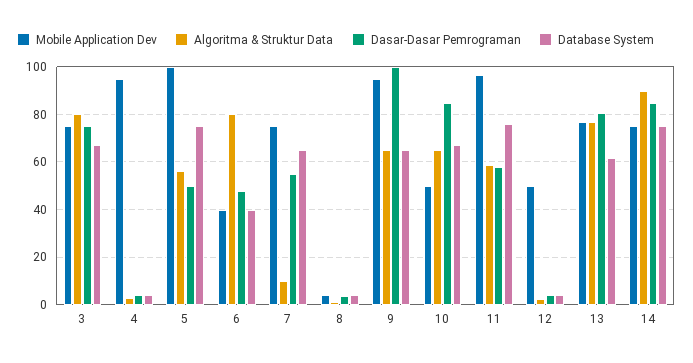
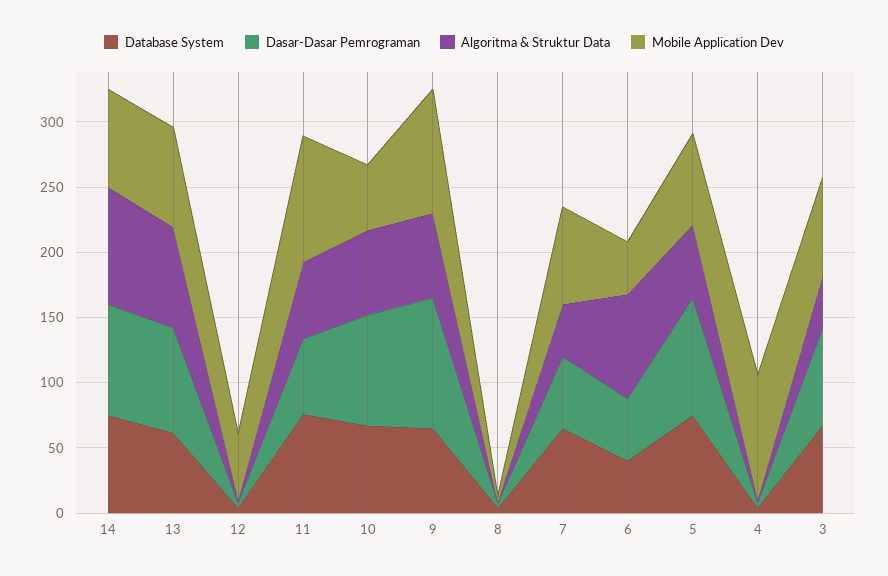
  {
    "Mobile Application Dev": {
      "3": 75,
      "4": 95,
-     "5": 100,
+     "5": 70,
      "6": 40,
      "7": 75,
      "8": 5,
      "9": 95,
      "10": 50,
      "11": 95,
      "12": 50,
      "13": 75,
      "14": 75
    },
    "Algoritma & Struktur Data": {
-     "3": 80,
+     "3": 40,
      "4": 5,
      "5": 55,
      "6": 80,
-     "7": 10,
+     "7": 40,
      "8": 0,
      "9": 65,
      "10": 65,
      "11": 60,
      "12": 0,
      "13": 75,
      "14": 90
    },
    "Dasar-Dasar Pemrograman": {
      "3": 75,
      "4": 5,
-     "5": 50,
+     "5": 90,
      "6": 50,
      "7": 55,
      "8": 5,
      "9": 100,
      "10": 85,
      "11": 60,
      "12": 5,
      "13": 80,
      "14": 85
    },
    "Database System": {
      "3": 65,
      "4": 5,
      "5": 75,
      "6": 40,
      "7": 65,
      "8": 5,
      "9": 65,
      "10": 65,
      "11": 75,
      "12": 5,
      "13": 60,
      "14": 75
    }
  }

